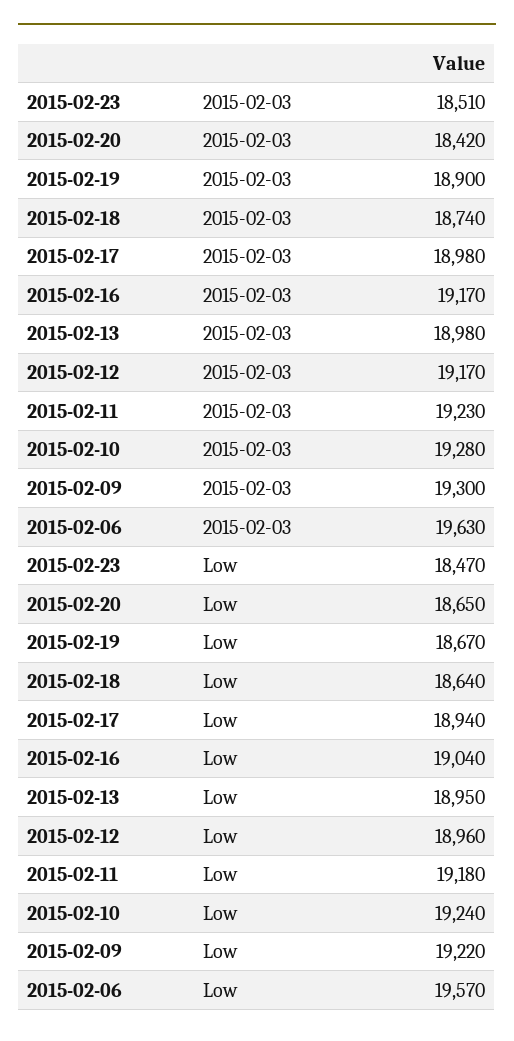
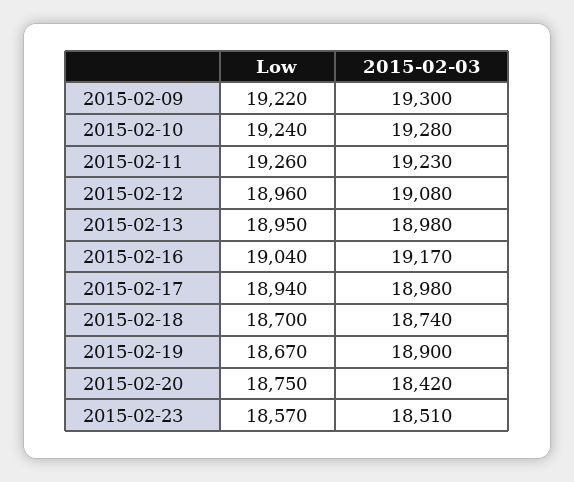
  {
    "2015-02-23": {
      "2015-02-03": 18510,
-     "Low": 18470
+     "Low": 18570
    },
    "2015-02-20": {
      "2015-02-03": 18420,
-     "Low": 18650
+     "Low": 18750
    },
    "2015-02-19": {
      "2015-02-03": 18900,
      "Low": 18670
    },
    "2015-02-18": {
      "2015-02-03": 18740,
-     "Low": 18640
+     "Low": 18700
    },
    "2015-02-17": {
      "2015-02-03": 18980,
      "Low": 18940
    },
    "2015-02-16": {
      "2015-02-03": 19170,
      "Low": 19040
    },
    "2015-02-13": {
      "2015-02-03": 18980,
      "Low": 18950
    },
    "2015-02-12": {
-     "2015-02-03": 19170,
+     "2015-02-03": 19080,
      "Low": 18960
    },
    "2015-02-11": {
      "2015-02-03": 19230,
-     "Low": 19180
+     "Low": 19260
    },
    "2015-02-10": {
      "2015-02-03": 19280,
      "Low": 19240
    },
    "2015-02-09": {
      "2015-02-03": 19300,
      "Low": 19220
-   },
+   }
-   "2015-02-06": {
-     "2015-02-03": 19630,
-     "Low": 19570
-   }
  }

